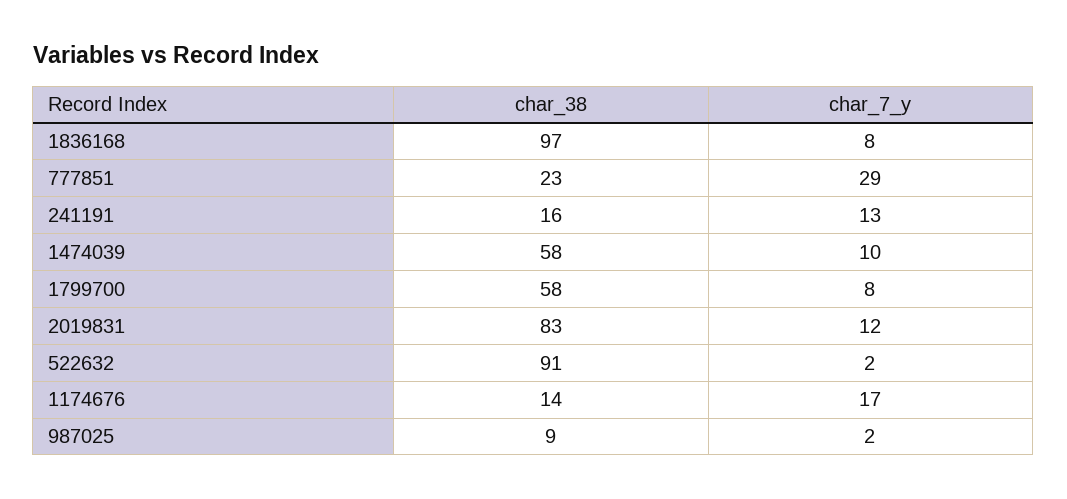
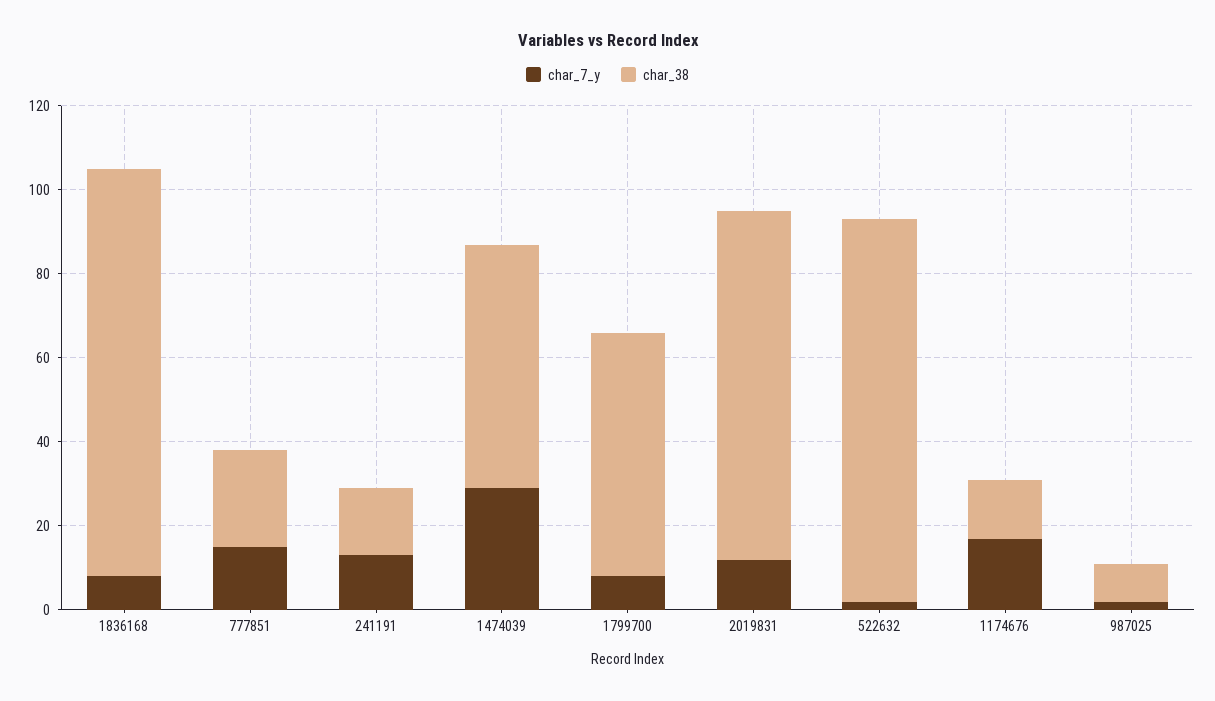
  {
    "char_38": {
      "1836168": 97,
      "777851": 23,
      "241191": 16,
      "1474039": 58,
      "1799700": 58,
      "2019831": 83,
      "522632": 91,
      "1174676": 14,
      "987025": 9
    },
    "char_7_y": {
      "1836168": 8,
-     "777851": 29,
+     "777851": 15,
      "241191": 13,
-     "1474039": 10,
+     "1474039": 30,
      "1799700": 8,
      "2019831": 12,
      "522632": 2,
      "1174676": 17,
      "987025": 2
    }
  }

